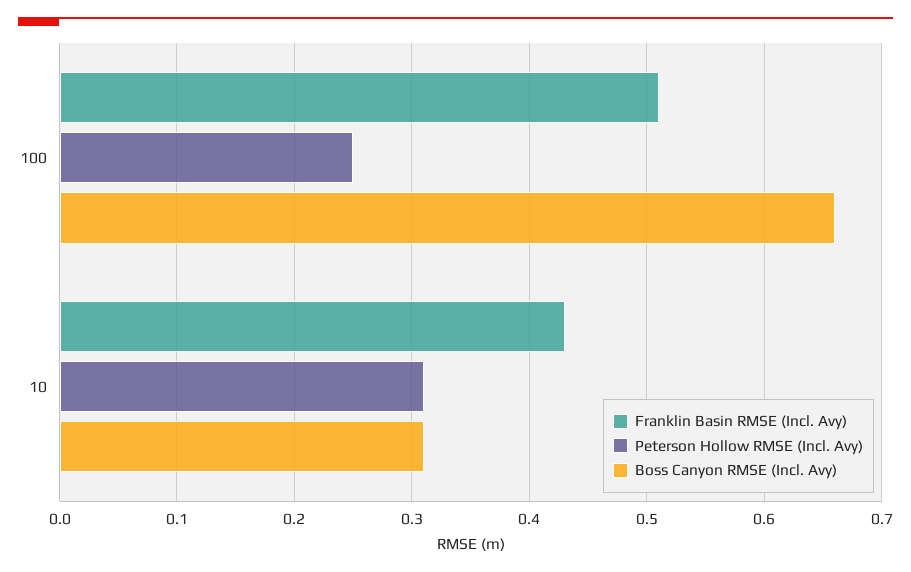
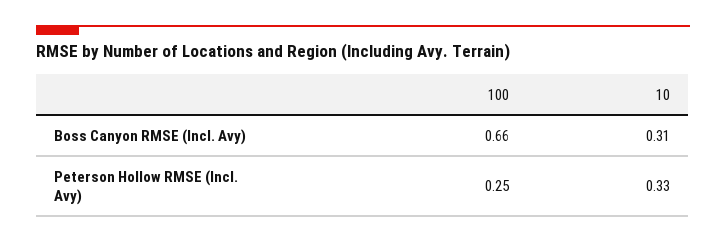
  {
-   "Franklin Basin RMSE (Incl. Avy)": {
-     "100": 0.51,
-     "10": 0.43
-   },
    "Peterson Hollow RMSE (Incl. Avy)": {
      "100": 0.25,
-     "10": 0.31
+     "10": 0.33
    },
    "Boss Canyon RMSE (Incl. Avy)": {
      "100": 0.66,
      "10": 0.31
    }
  }

